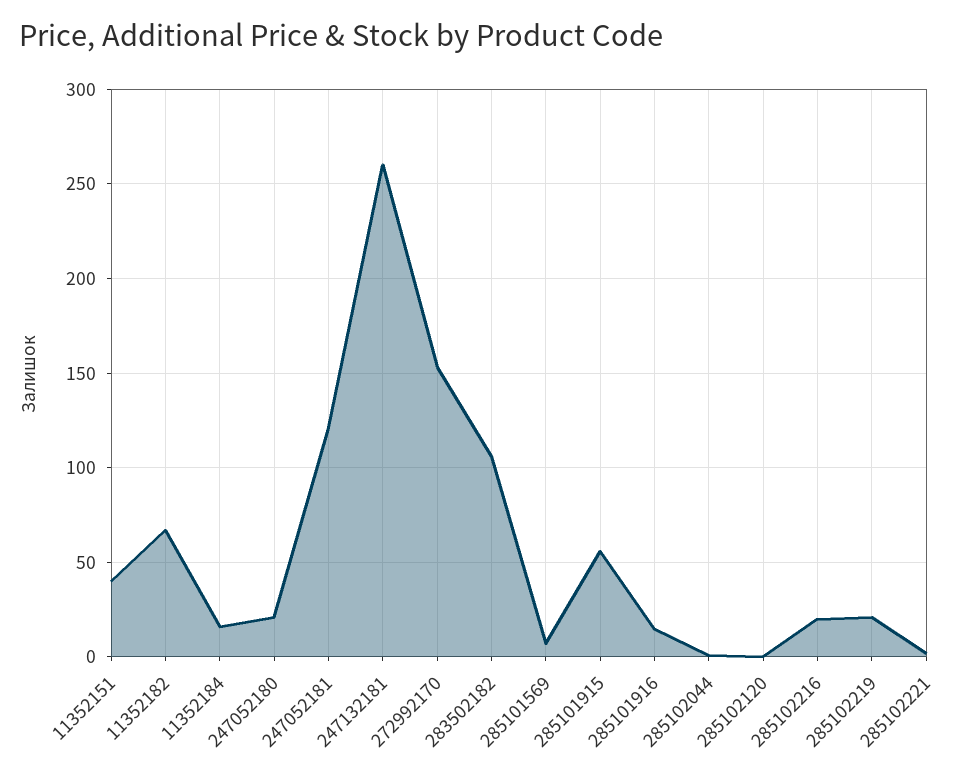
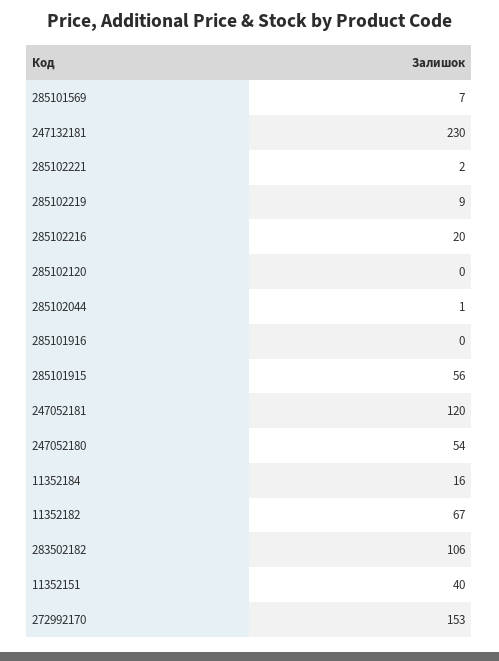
  {
    "11352151": 40,
    "11352182": 67,
    "11352184": 16,
-   "247052180": 20,
+   "247052180": 54,
    "247052181": 120,
-   "247132181": 260,
+   "247132181": 230,
    "272992170": 153,
    "283502182": 106,
    "285101569": 7,
    "285101915": 56,
-   "285101916": 15,
+   "285101916": 0,
    "285102044": 1,
    "285102120": 0,
    "285102216": 20,
-   "285102219": 20,
+   "285102219": 9,
    "285102221": 2
  }

